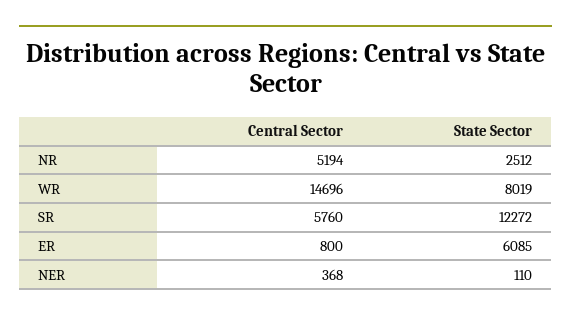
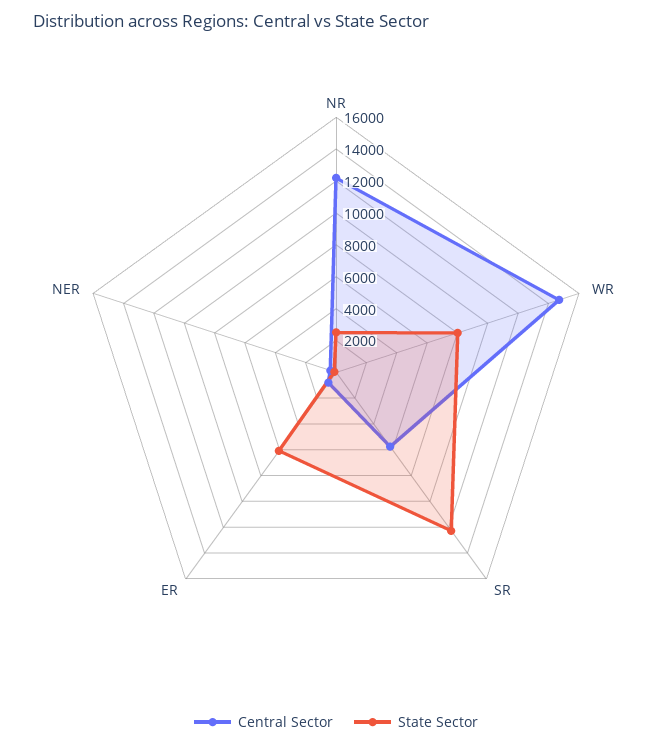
  {
    "Central Sector": {
-     "NR": 5194,
+     "NR": 12000,
      "WR": 14696,
      "SR": 5760,
      "ER": 800,
      "NER": 368
    },
    "State Sector": {
      "NR": 2512,
      "WR": 8019,
      "SR": 12272,
      "ER": 6085,
      "NER": 110
    }
  }

